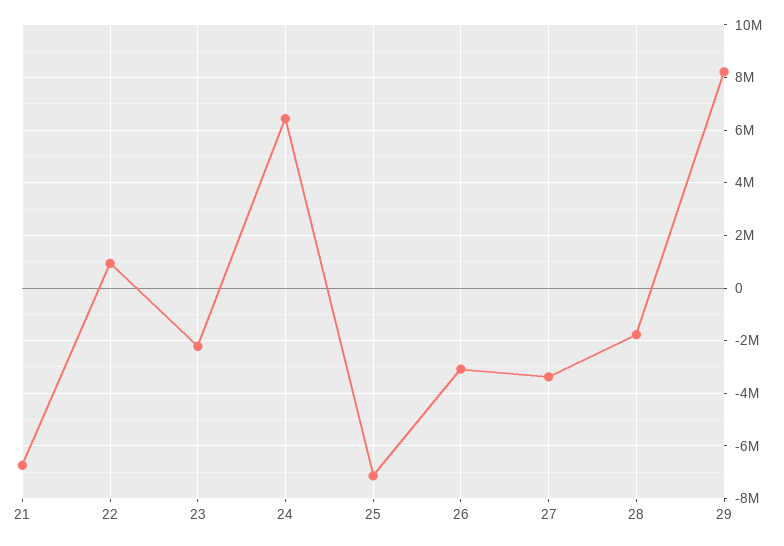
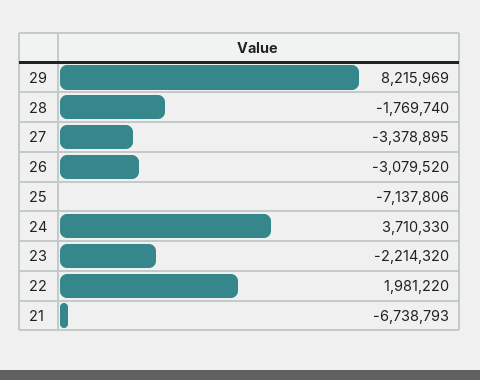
  {
    "21": -6738793,
-   "22": 1000000,
+   "22": 1981220,
    "23": -2214320,
-   "24": 6500000,
+   "24": 3710330,
    "25": -7137806,
    "26": -3079520,
    "27": -3378895,
    "28": -1769740,
    "29": 8215969
  }

